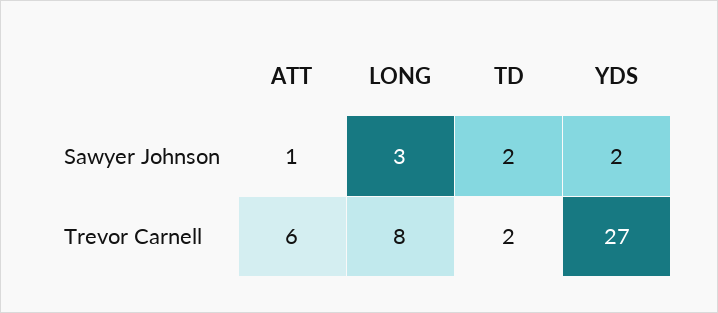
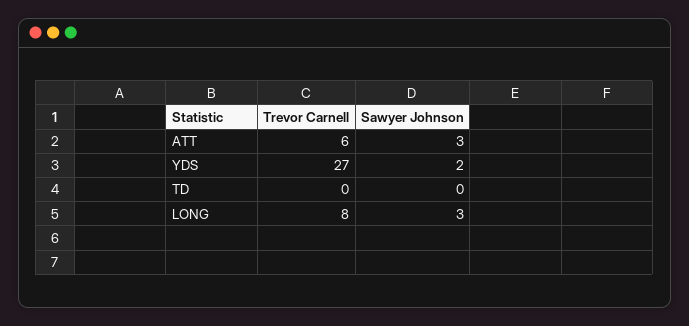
  {
    "ATT": {
-     "Sawyer Johnson": 1,
+     "Sawyer Johnson": 3,
      "Trevor Carnell": 6
    },
    "LONG": {
      "Sawyer Johnson": 3,
      "Trevor Carnell": 8
    },
    "TD": {
-     "Sawyer Johnson": 2,
+     "Sawyer Johnson": 0,
-     "Trevor Carnell": 2
+     "Trevor Carnell": 0
    },
    "YDS": {
      "Sawyer Johnson": 2,
      "Trevor Carnell": 27
    }
  }

